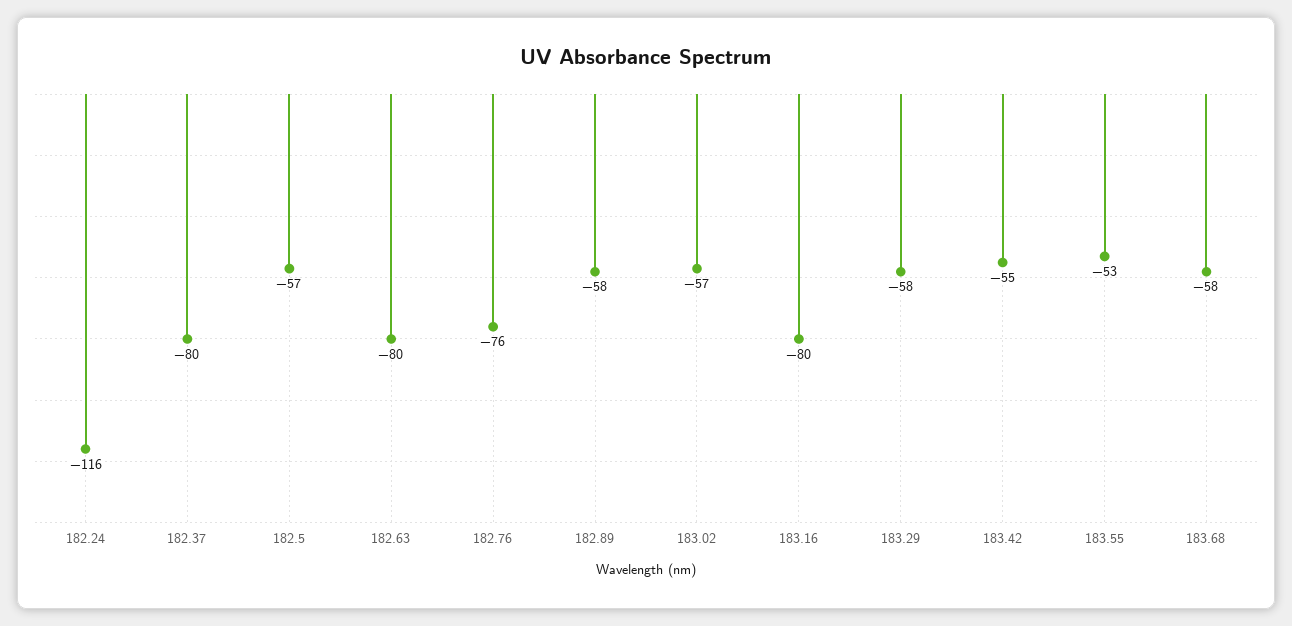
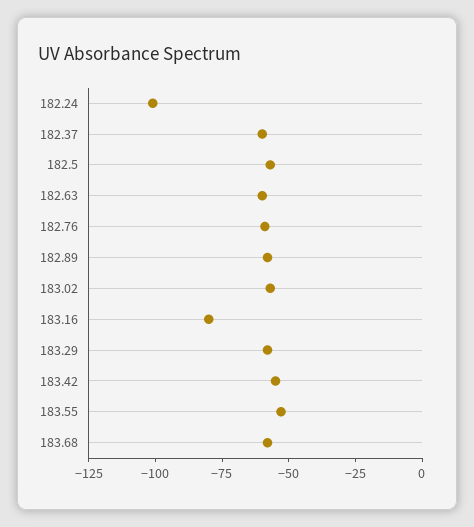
  {
-   "182.24": -116,
+   "182.24": -100,
-   "182.37": -80,
+   "182.37": -60,
    "182.5": -57,
-   "182.63": -80,
+   "182.63": -60,
-   "182.76": -76,
+   "182.76": -60,
    "182.89": -58,
    "183.02": -57,
    "183.16": -80,
    "183.29": -58,
    "183.42": -55,
    "183.55": -53,
    "183.68": -58
  }

